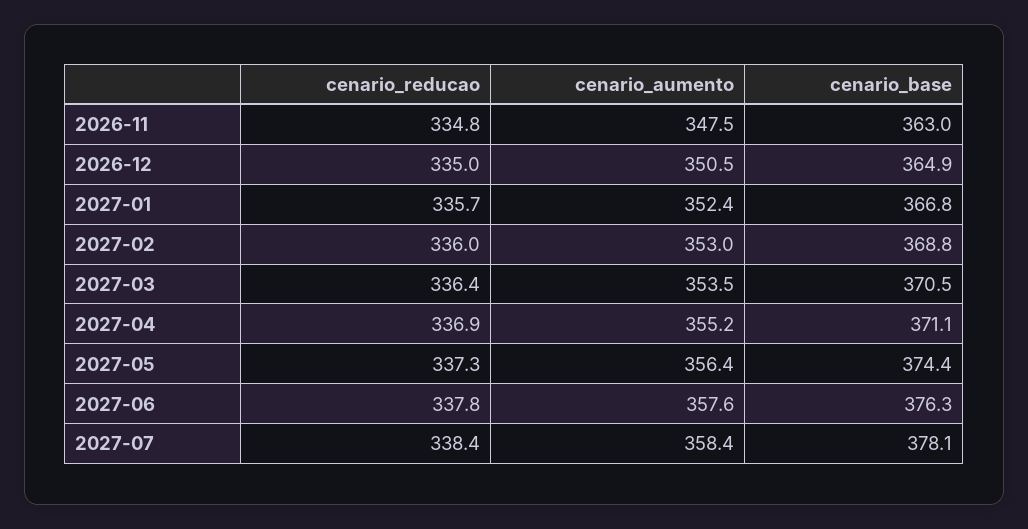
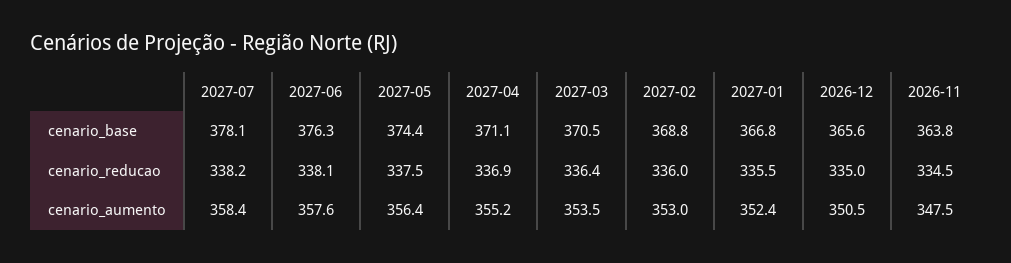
  {
    "cenario_reducao": {
-     "2026-11": 334.8,
+     "2026-11": 334.5,
      "2026-12": 335,
-     "2027-01": 335.7,
+     "2027-01": 335.5,
      "2027-02": 336,
      "2027-03": 336.4,
      "2027-04": 336.9,
-     "2027-05": 337.3,
+     "2027-05": 337.5,
-     "2027-06": 337.8,
+     "2027-06": 338.1,
-     "2027-07": 338.4
+     "2027-07": 338.2
    },
    "cenario_aumento": {
      "2026-11": 347.5,
      "2026-12": 350.5,
      "2027-01": 352.4,
      "2027-02": 353,
      "2027-03": 353.5,
      "2027-04": 355.2,
      "2027-05": 356.4,
      "2027-06": 357.6,
      "2027-07": 358.4
    },
    "cenario_base": {
-     "2026-11": 363,
+     "2026-11": 363.8,
-     "2026-12": 364.9,
+     "2026-12": 365.6,
      "2027-01": 366.8,
      "2027-02": 368.8,
      "2027-03": 370.5,
      "2027-04": 371.1,
      "2027-05": 374.4,
      "2027-06": 376.3,
      "2027-07": 378.1
    }
  }

